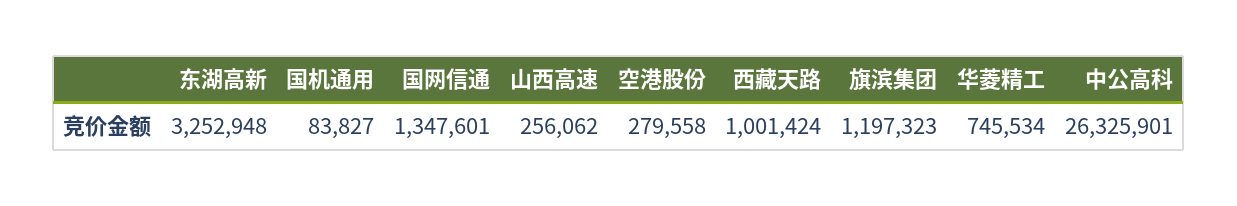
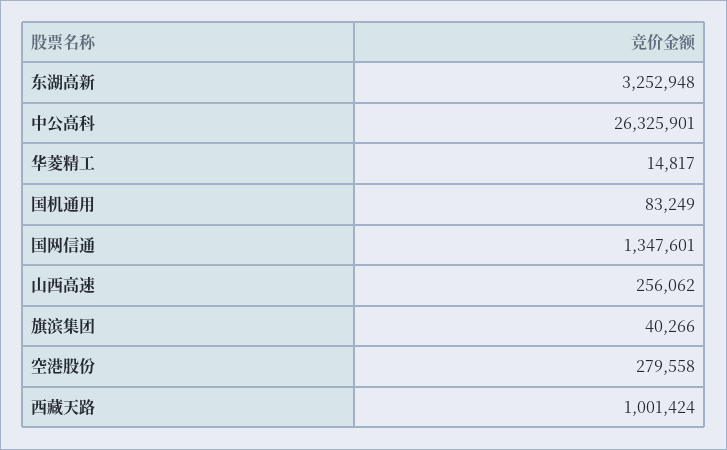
  {
    "东湖高新": 3252948,
-   "国机通用": 83827,
+   "国机通用": 83249,
    "国网信通": 1347601,
    "山西高速": 256062,
    "空港股份": 279558,
    "西藏天路": 1001424,
-   "旗滨集团": 1197323,
+   "旗滨集团": 40266,
-   "华菱精工": 745534,
+   "华菱精工": 14817,
    "中公高科": 26325901
  }

